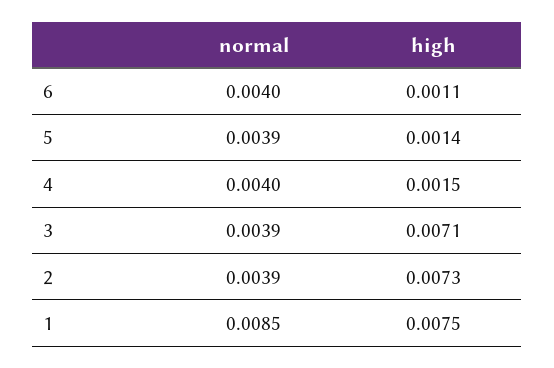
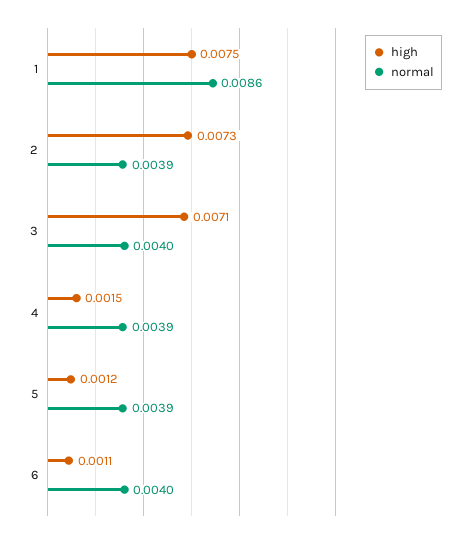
  {
    "normal": {
      "6": 0.004,
      "5": 0.0039,
-     "4": 0.004,
+     "4": 0.0039,
-     "3": 0.0039,
+     "3": 0.004,
      "2": 0.0039,
-     "1": 0.0085
+     "1": 0.0086
    },
    "high": {
      "6": 0.0011,
-     "5": 0.0014,
+     "5": 0.0012,
      "4": 0.0015,
      "3": 0.0071,
      "2": 0.0073,
      "1": 0.0075
    }
  }

